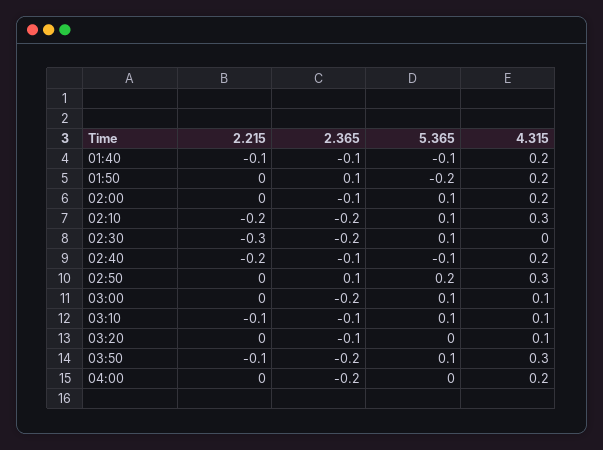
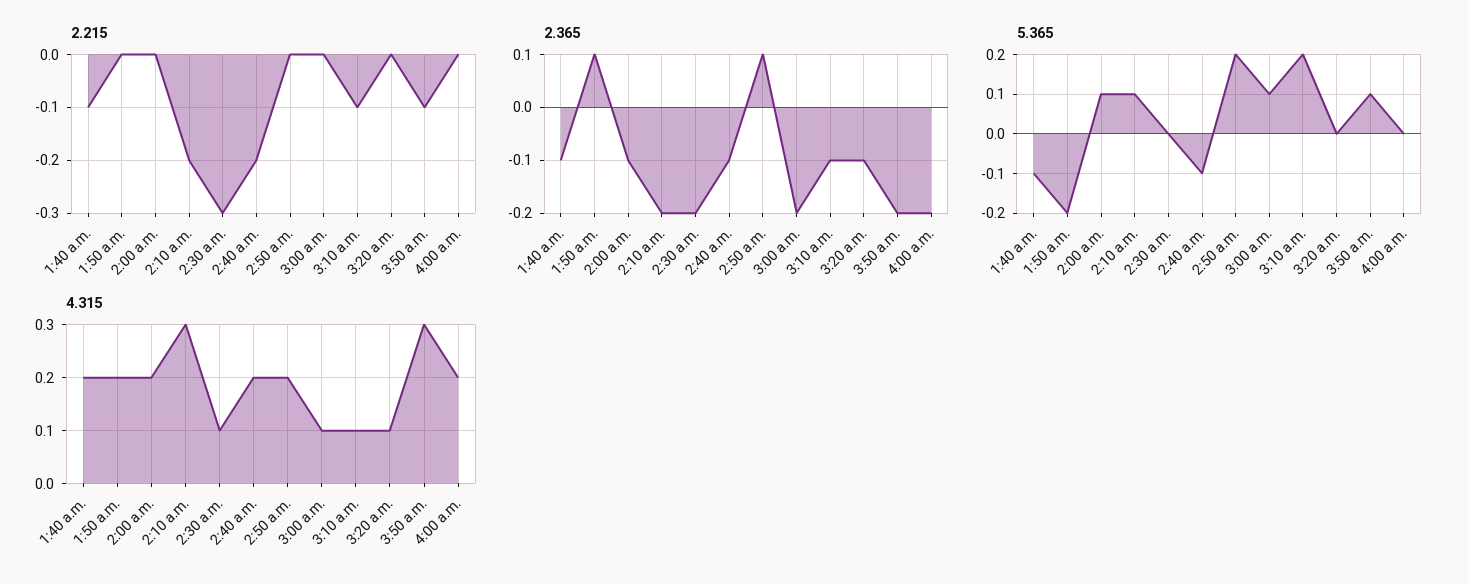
  {
    "2.215": {
      "01:40": -0.1,
      "01:50": 0,
      "02:00": 0,
      "02:10": -0.2,
      "02:30": -0.3,
      "02:40": -0.2,
      "02:50": 0,
      "03:00": 0,
      "03:10": -0.1,
      "03:20": 0,
      "03:50": -0.1,
      "04:00": 0
    },
    "2.365": {
      "01:40": -0.1,
      "01:50": 0.1,
      "02:00": -0.1,
      "02:10": -0.2,
      "02:30": -0.2,
      "02:40": -0.1,
      "02:50": 0.1,
      "03:00": -0.2,
      "03:10": -0.1,
      "03:20": -0.1,
      "03:50": -0.2,
      "04:00": -0.2
    },
    "5.365": {
      "01:40": -0.1,
      "01:50": -0.2,
      "02:00": 0.1,
      "02:10": 0.1,
-     "02:30": 0.1,
+     "02:30": 0,
      "02:40": -0.1,
      "02:50": 0.2,
      "03:00": 0.1,
-     "03:10": 0.1,
+     "03:10": 0.2,
      "03:20": 0,
      "03:50": 0.1,
      "04:00": 0
    },
    "4.315": {
      "01:40": 0.2,
      "01:50": 0.2,
      "02:00": 0.2,
      "02:10": 0.3,
-     "02:30": 0,
+     "02:30": 0.1,
      "02:40": 0.2,
-     "02:50": 0.3,
+     "02:50": 0.2,
      "03:00": 0.1,
      "03:10": 0.1,
      "03:20": 0.1,
      "03:50": 0.3,
      "04:00": 0.2
    }
  }

